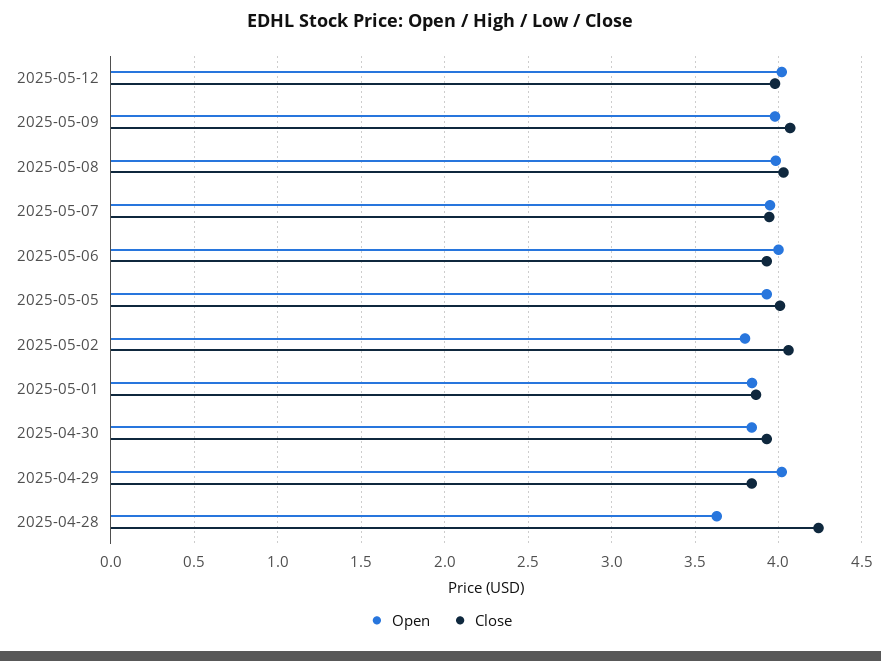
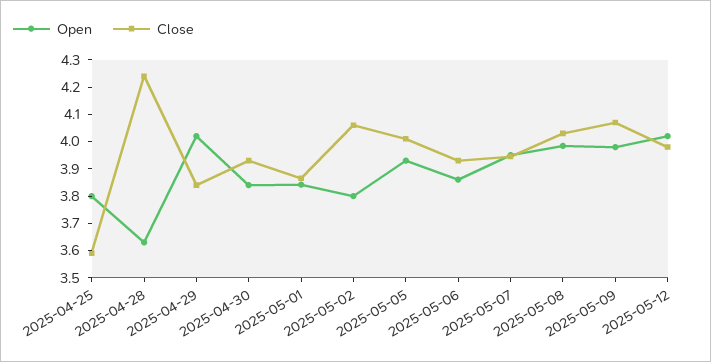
  {
    "Open": {
      "2025-05-12": 4,
      "2025-05-09": 4,
      "2025-05-08": 4,
      "2025-05-07": 3.95,
-     "2025-05-06": 4,
+     "2025-05-06": 3.85,
      "2025-05-05": 3.95,
      "2025-05-02": 3.8,
      "2025-05-01": 3.85,
      "2025-04-30": 3.85,
      "2025-04-29": 4,
-     "2025-04-28": 3.65
+     "2025-04-28": 3.65,
+     "2025-04-25": 3.8
    },
    "Close": {
      "2025-05-12": 4,
      "2025-05-09": 4.05,
      "2025-05-08": 4.05,
      "2025-05-07": 3.95,
      "2025-05-06": 3.95,
      "2025-05-05": 4,
      "2025-05-02": 4.05,
      "2025-05-01": 3.85,
      "2025-04-30": 3.95,
      "2025-04-29": 3.85,
-     "2025-04-28": 4.25
+     "2025-04-28": 4.25,
+     "2025-04-25": 3.6
    }
  }

